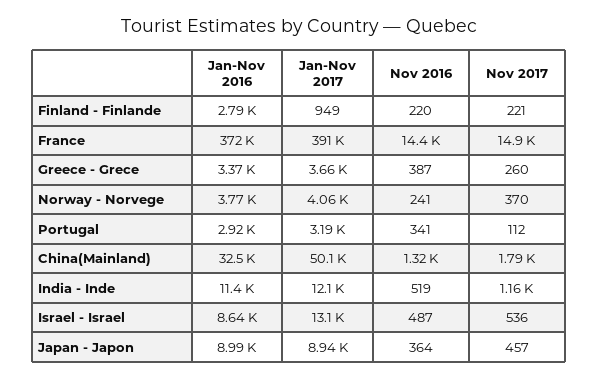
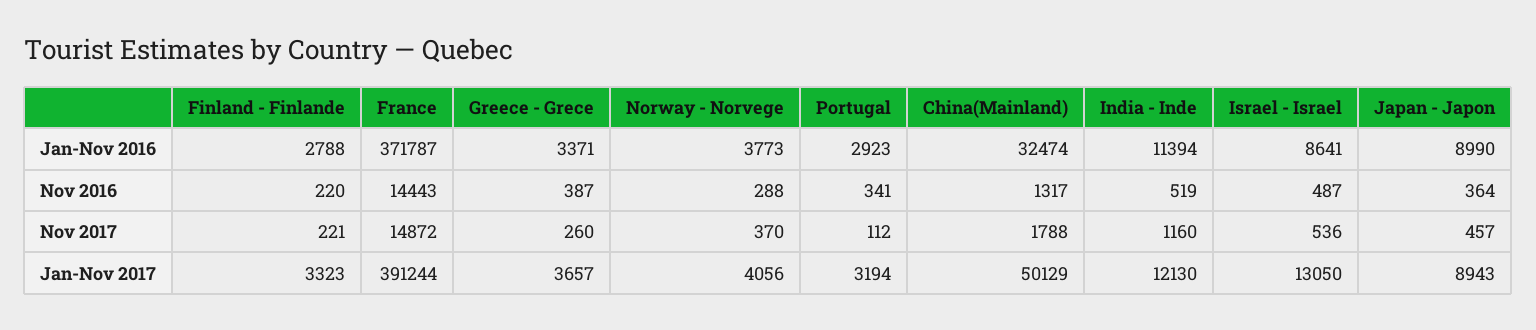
  {
    "Jan-Nov 2016": {
      "Finland - Finlande": 2788,
      "France": 371787,
      "Greece - Grece": 3371,
      "Norway - Norvege": 3773,
      "Portugal": 2923,
      "China(Mainland)": 32474,
      "India - Inde": 11394,
      "Israel - Israel": 8641,
      "Japan - Japon": 8990
    },
    "Jan-Nov 2017": {
-     "Finland - Finlande": 949,
+     "Finland - Finlande": 3323,
      "France": 391244,
      "Greece - Grece": 3657,
      "Norway - Norvege": 4056,
      "Portugal": 3194,
      "China(Mainland)": 50129,
      "India - Inde": 12130,
      "Israel - Israel": 13050,
      "Japan - Japon": 8943
    },
    "Nov 2016": {
      "Finland - Finlande": 220,
      "France": 14443,
      "Greece - Grece": 387,
-     "Norway - Norvege": 241,
+     "Norway - Norvege": 288,
      "Portugal": 341,
      "China(Mainland)": 1317,
      "India - Inde": 519,
      "Israel - Israel": 487,
      "Japan - Japon": 364
    },
    "Nov 2017": {
      "Finland - Finlande": 221,
      "France": 14872,
      "Greece - Grece": 260,
      "Norway - Norvege": 370,
      "Portugal": 112,
      "China(Mainland)": 1788,
      "India - Inde": 1160,
      "Israel - Israel": 536,
      "Japan - Japon": 457
    }
  }

